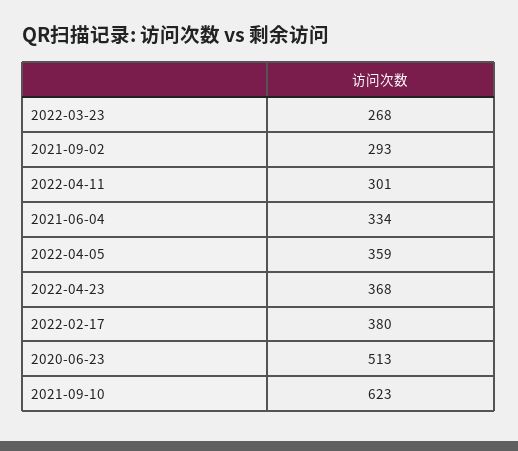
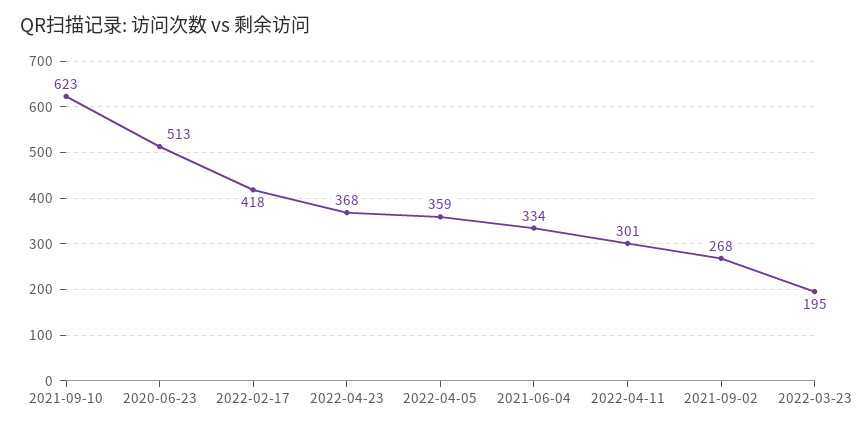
  {
-   "2022-03-23": 268,
+   "2022-03-23": 195,
-   "2021-09-02": 293,
+   "2021-09-02": 268,
    "2022-04-11": 301,
    "2021-06-04": 334,
    "2022-04-05": 359,
    "2022-04-23": 368,
-   "2022-02-17": 380,
+   "2022-02-17": 418,
    "2020-06-23": 513,
    "2021-09-10": 623
  }

